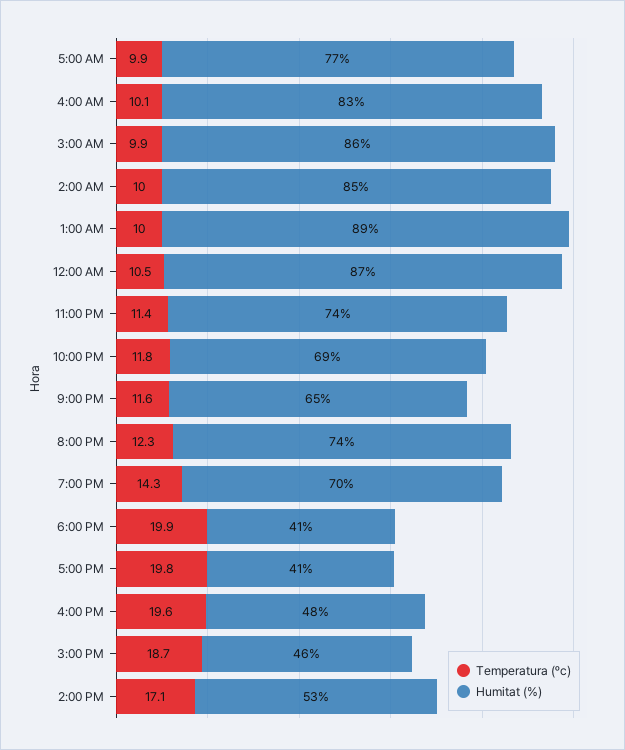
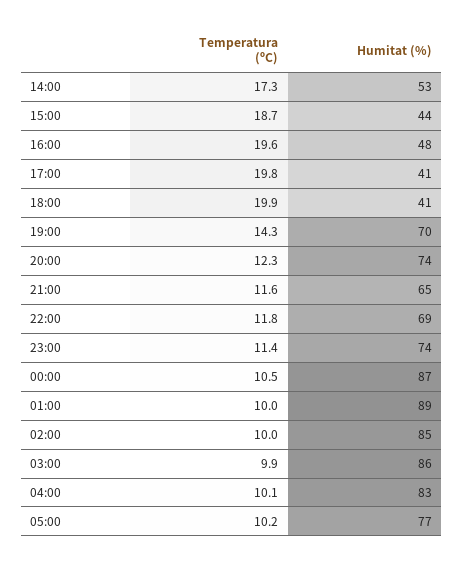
  {
    "Temperatura (ºc)": {
-     "5:00 AM": 9.9,
+     "5:00 AM": 10.2,
      "4:00 AM": 10.1,
      "3:00 AM": 9.9,
      "2:00 AM": 10,
      "1:00 AM": 10,
      "12:00 AM": 10.5,
      "11:00 PM": 11.4,
      "10:00 PM": 11.8,
      "9:00 PM": 11.6,
      "8:00 PM": 12.3,
      "7:00 PM": 14.3,
      "6:00 PM": 19.9,
      "5:00 PM": 19.8,
      "4:00 PM": 19.6,
      "3:00 PM": 18.7,
-     "2:00 PM": 17.1
+     "2:00 PM": 17.3
    },
    "Humitat (%)": {
      "5:00 AM": 77,
      "4:00 AM": 83,
      "3:00 AM": 86,
      "2:00 AM": 85,
      "1:00 AM": 89,
      "12:00 AM": 87,
      "11:00 PM": 74,
      "10:00 PM": 69,
      "9:00 PM": 65,
      "8:00 PM": 74,
      "7:00 PM": 70,
      "6:00 PM": 41,
      "5:00 PM": 41,
      "4:00 PM": 48,
-     "3:00 PM": 46,
+     "3:00 PM": 44,
      "2:00 PM": 53
    }
  }

